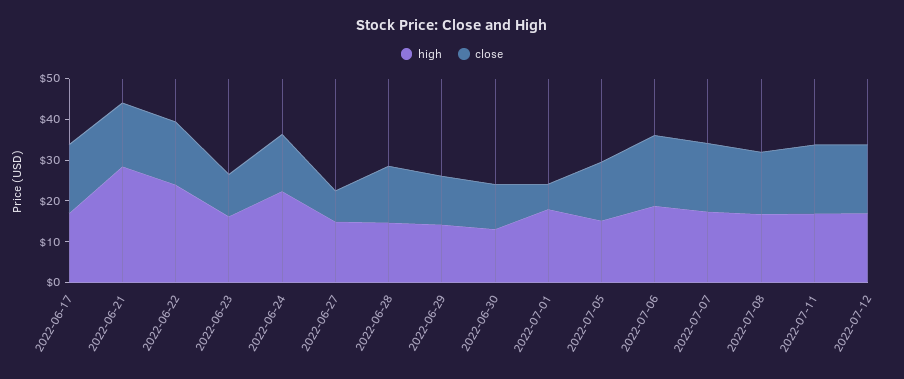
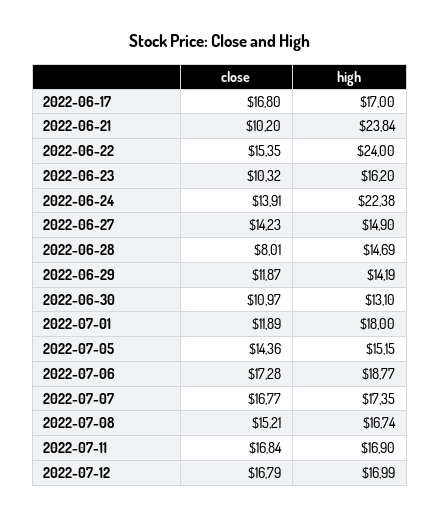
  {
    "high": {
      "2022-06-17": 17,
-     "2022-06-21": 28,
+     "2022-06-21": 23.84,
      "2022-06-22": 24,
      "2022-06-23": 16.2,
      "2022-06-24": 22.38,
      "2022-06-27": 14.9,
      "2022-06-28": 14.69,
      "2022-06-29": 14.19,
      "2022-06-30": 13.1,
      "2022-07-01": 18,
      "2022-07-05": 15.15,
      "2022-07-06": 18.77,
      "2022-07-07": 17.35,
      "2022-07-08": 16.74,
      "2022-07-11": 16.9,
      "2022-07-12": 16.99
    },
    "close": {
      "2022-06-17": 16.8,
-     "2022-06-21": 16,
+     "2022-06-21": 10.2,
      "2022-06-22": 15.35,
      "2022-06-23": 10.32,
      "2022-06-24": 13.91,
-     "2022-06-27": 8,
+     "2022-06-27": 14.23,
-     "2022-06-28": 14,
+     "2022-06-28": 8.01,
      "2022-06-29": 11.87,
      "2022-06-30": 10.97,
-     "2022-07-01": 6,
+     "2022-07-01": 11.89,
      "2022-07-05": 14.36,
      "2022-07-06": 17.28,
      "2022-07-07": 16.77,
      "2022-07-08": 15.21,
      "2022-07-11": 16.84,
      "2022-07-12": 16.79
    }
  }

